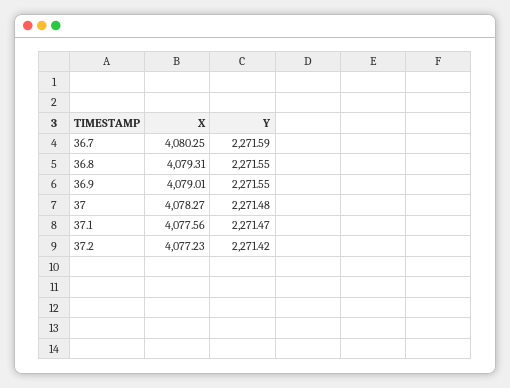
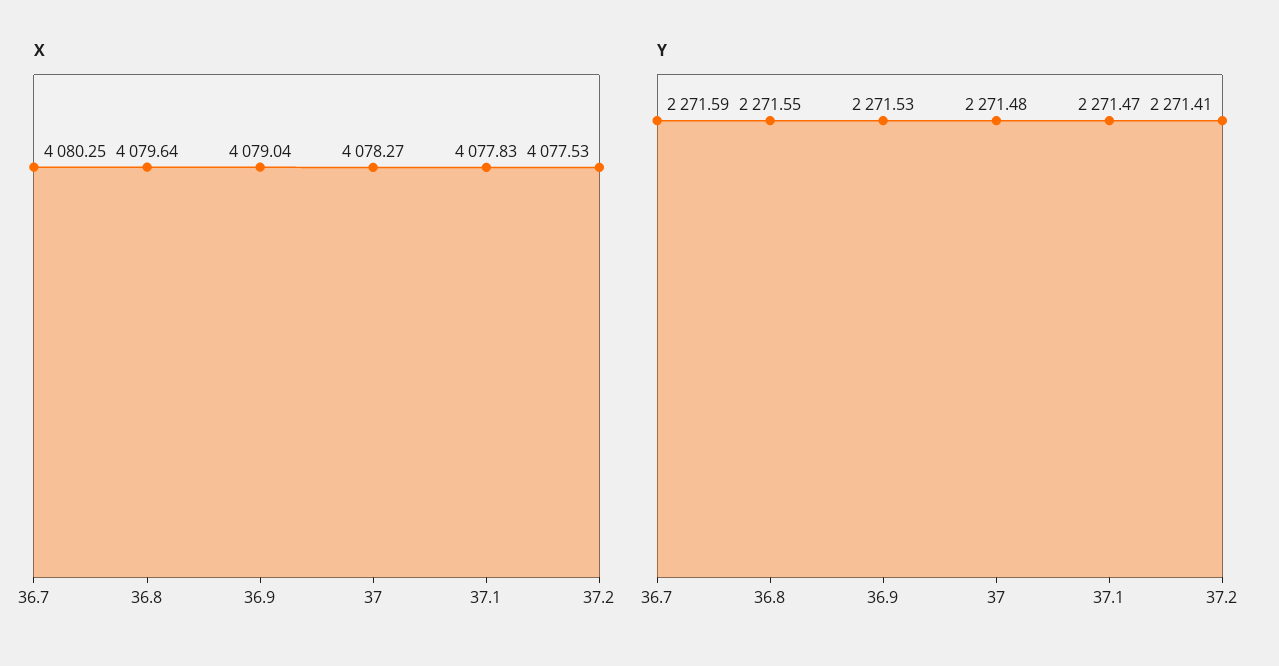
  {
    "X": {
      "36.7": 4080.25,
-     "36.8": 4079.31,
+     "36.8": 4079.64,
-     "36.9": 4079.01,
+     "36.9": 4079.04,
      "37": 4078.27,
-     "37.1": 4077.56,
+     "37.1": 4077.83,
-     "37.2": 4077.23
+     "37.2": 4077.53
    },
    "Y": {
      "36.7": 2271.59,
      "36.8": 2271.55,
-     "36.9": 2271.55,
+     "36.9": 2271.53,
      "37": 2271.48,
      "37.1": 2271.47,
-     "37.2": 2271.42
+     "37.2": 2271.41
    }
  }

